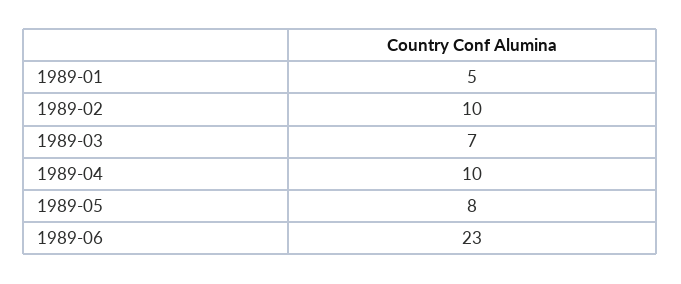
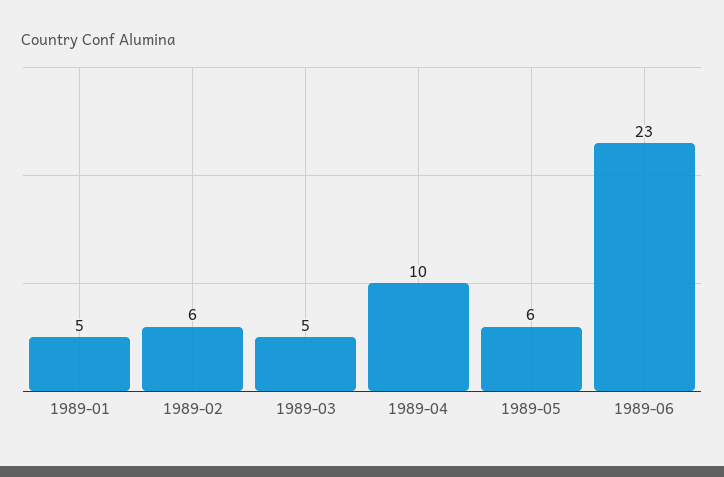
  {
    "1989-01": 5,
-   "1989-02": 10,
+   "1989-02": 6,
-   "1989-03": 7,
+   "1989-03": 5,
    "1989-04": 10,
-   "1989-05": 8,
+   "1989-05": 6,
    "1989-06": 23
  }

